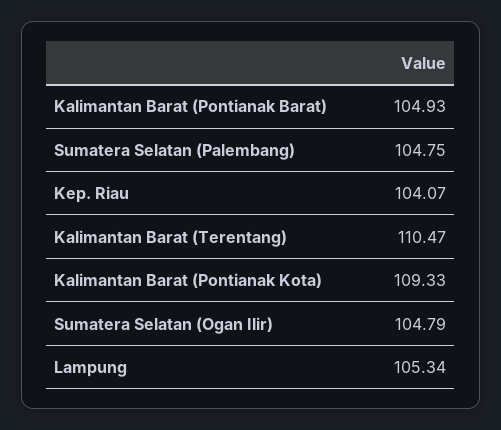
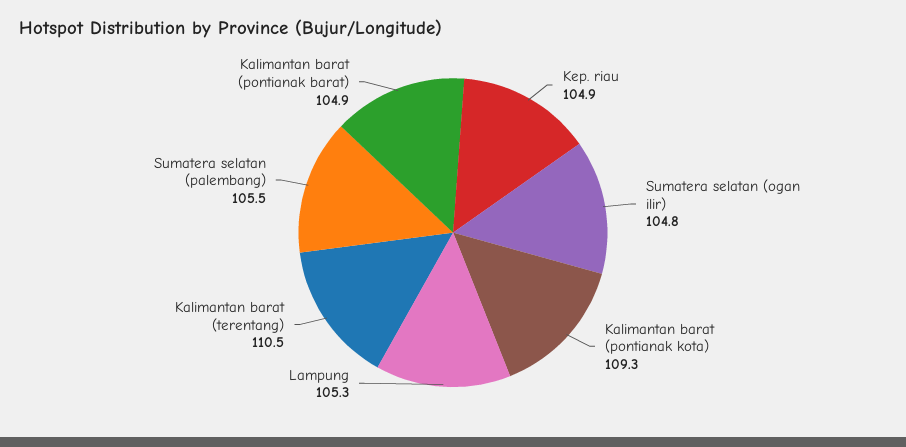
  {
    "Kalimantan Barat (Pontianak Barat)": 104.93,
-   "Sumatera Selatan (Palembang)": 104.75,
+   "Sumatera Selatan (Palembang)": 105.5,
-   "Kep. Riau": 104.07,
+   "Kep. Riau": 104.9,
    "Kalimantan Barat (Terentang)": 110.47,
    "Kalimantan Barat (Pontianak Kota)": 109.33,
    "Sumatera Selatan (Ogan Ilir)": 104.79,
    "Lampung": 105.34
  }

